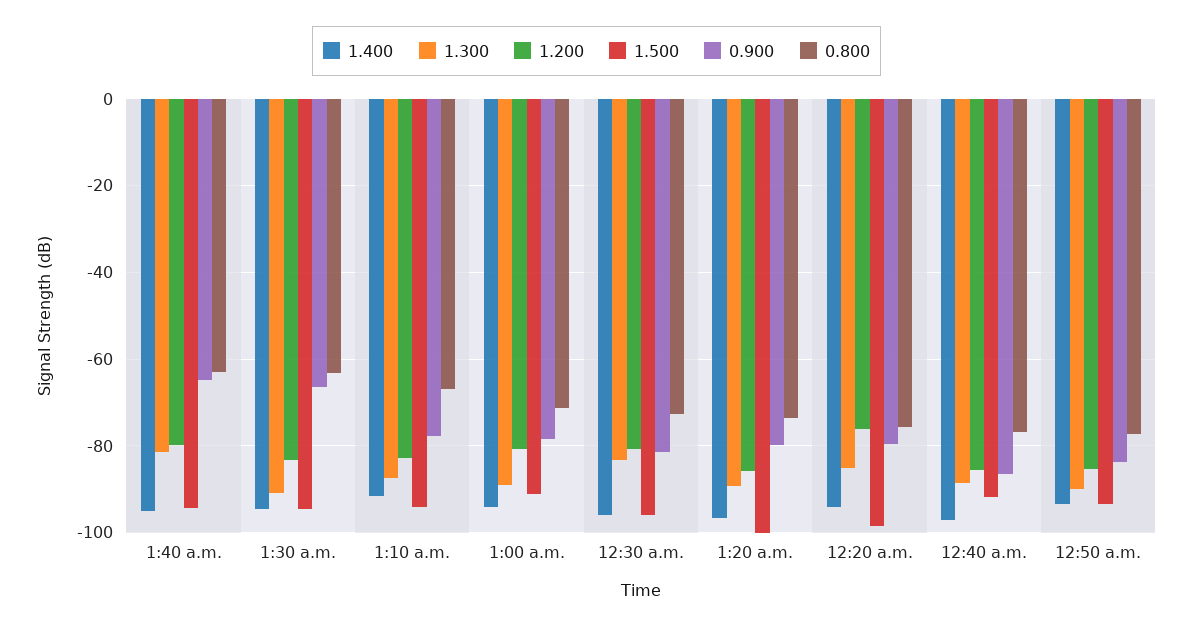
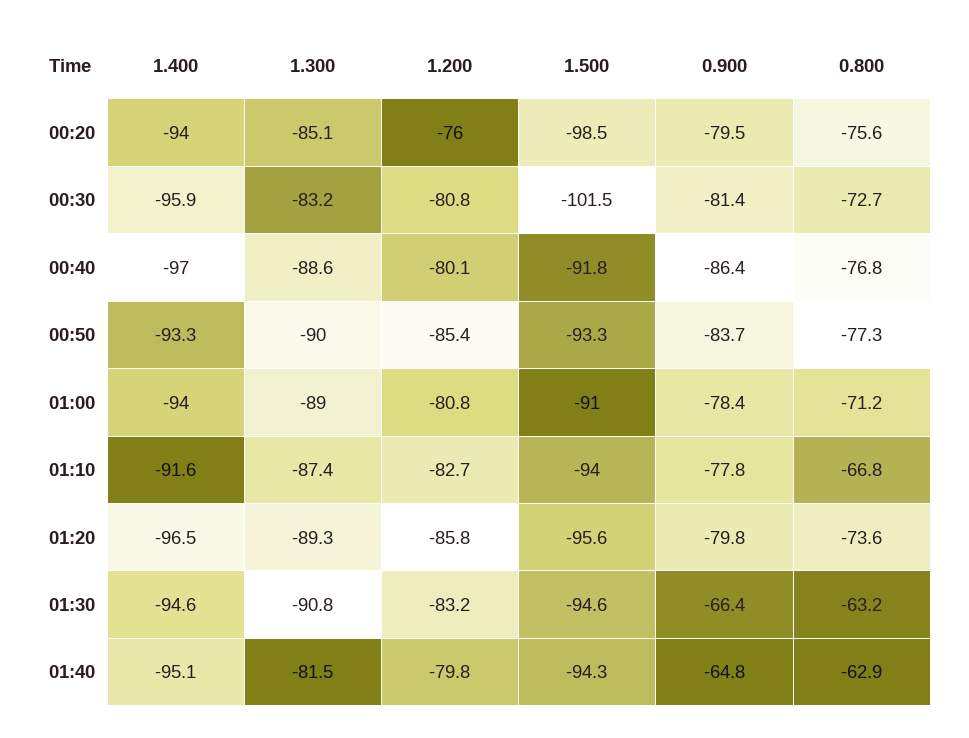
  {
    "1.400": {
      "1:40 a.m.": -95.1,
      "1:30 a.m.": -94.6,
      "1:10 a.m.": -91.6,
      "1:00 a.m.": -94,
      "12:30 a.m.": -95.9,
      "1:20 a.m.": -96.5,
      "12:20 a.m.": -94,
      "12:40 a.m.": -97,
      "12:50 a.m.": -93.3
    },
    "1.300": {
      "1:40 a.m.": -81.5,
      "1:30 a.m.": -90.8,
      "1:10 a.m.": -87.4,
      "1:00 a.m.": -89,
      "12:30 a.m.": -83.2,
      "1:20 a.m.": -89.3,
      "12:20 a.m.": -85.1,
      "12:40 a.m.": -88.6,
      "12:50 a.m.": -90
    },
    "1.200": {
      "1:40 a.m.": -79.8,
      "1:30 a.m.": -83.2,
      "1:10 a.m.": -82.7,
      "1:00 a.m.": -80.8,
      "12:30 a.m.": -80.8,
      "1:20 a.m.": -85.8,
      "12:20 a.m.": -76,
-     "12:40 a.m.": -86,
+     "12:40 a.m.": -80.1,
      "12:50 a.m.": -85.4
    },
    "1.500": {
      "1:40 a.m.": -94.3,
      "1:30 a.m.": -94.6,
      "1:10 a.m.": -94,
      "1:00 a.m.": -91,
-     "12:30 a.m.": -96,
+     "12:30 a.m.": -101.5,
-     "1:20 a.m.": -100,
+     "1:20 a.m.": -95.6,
      "12:20 a.m.": -98.5,
      "12:40 a.m.": -91.8,
      "12:50 a.m.": -93.3
    },
    "0.900": {
      "1:40 a.m.": -64.8,
      "1:30 a.m.": -66.4,
      "1:10 a.m.": -77.8,
      "1:00 a.m.": -78.4,
      "12:30 a.m.": -81.4,
      "1:20 a.m.": -79.8,
      "12:20 a.m.": -79.5,
      "12:40 a.m.": -86.4,
      "12:50 a.m.": -83.7
    },
    "0.800": {
      "1:40 a.m.": -62.9,
      "1:30 a.m.": -63.2,
      "1:10 a.m.": -66.8,
      "1:00 a.m.": -71.2,
      "12:30 a.m.": -72.7,
      "1:20 a.m.": -73.6,
      "12:20 a.m.": -75.6,
      "12:40 a.m.": -76.8,
      "12:50 a.m.": -77.3
    }
  }

